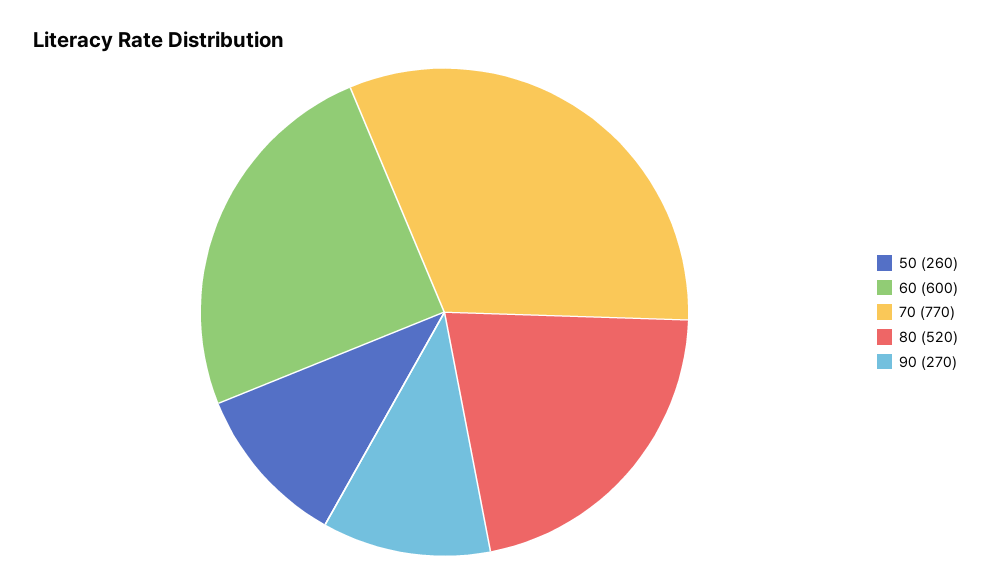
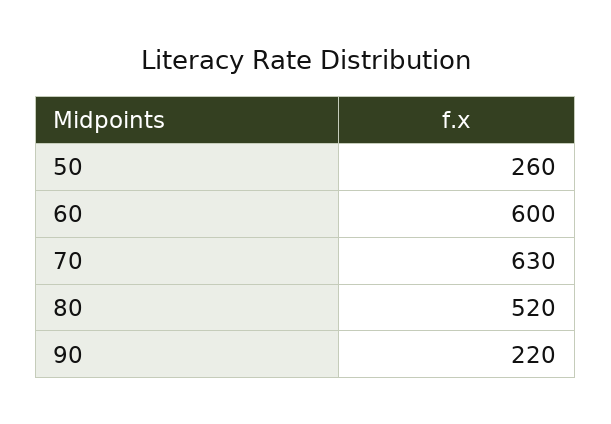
  {
    "50": 260,
    "60": 600,
-   "70": 770,
+   "70": 630,
    "80": 520,
-   "90": 270
+   "90": 220
  }

